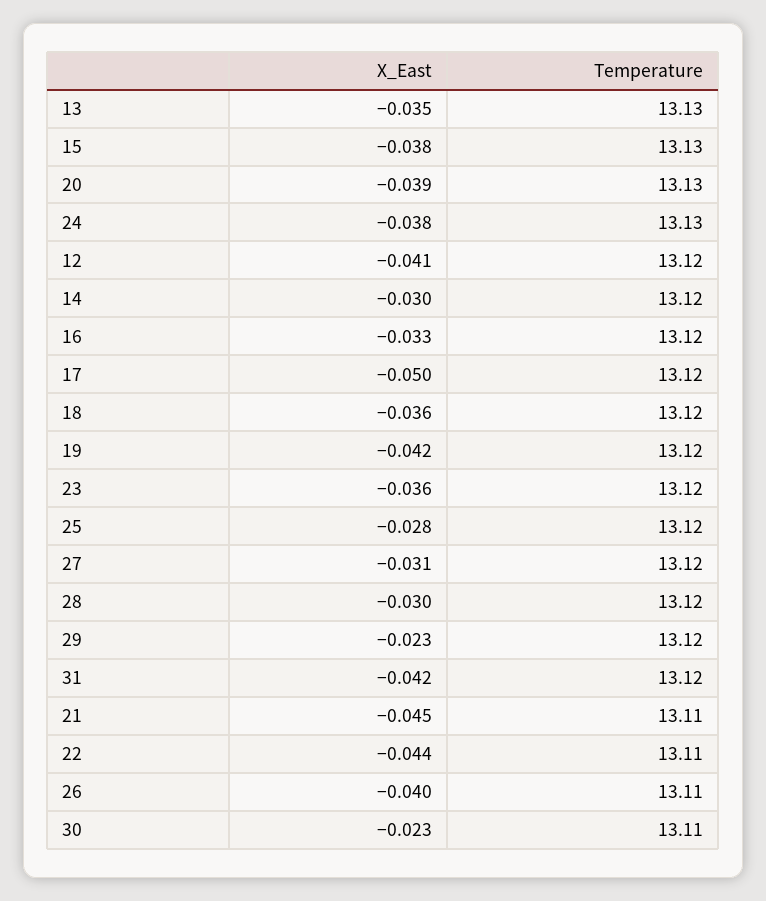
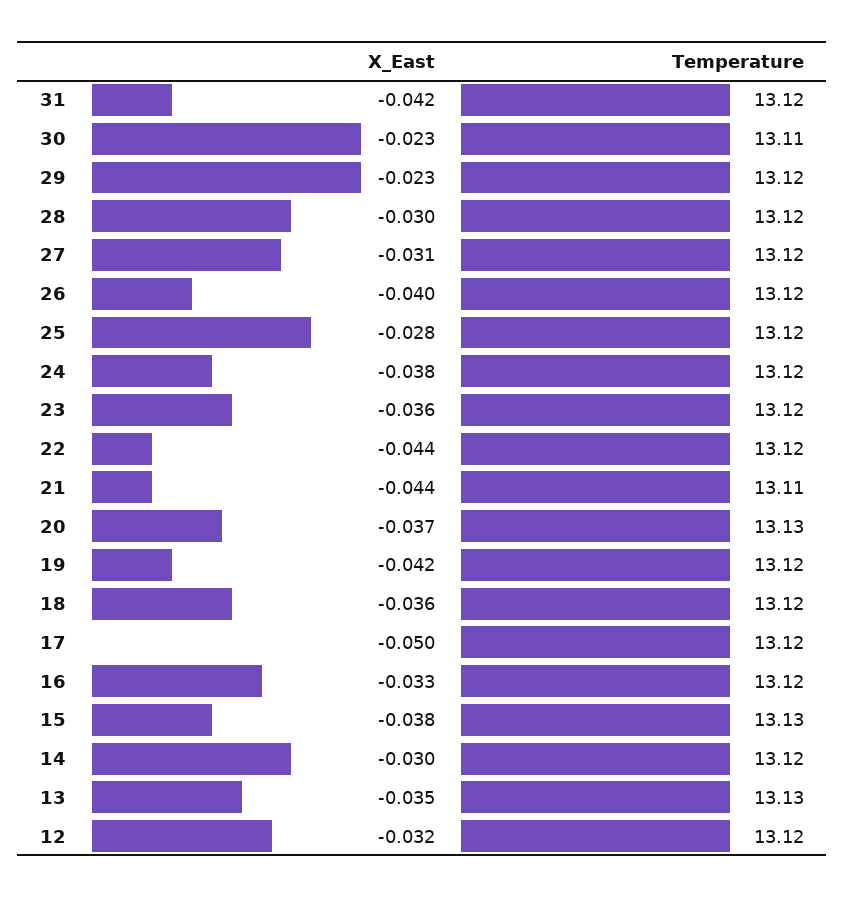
  {
    "X_East": {
      "13": -0.035,
      "15": -0.038,
-     "20": -0.039,
+     "20": -0.037,
      "24": -0.038,
-     "12": -0.041,
+     "12": -0.032,
      "14": -0.03,
      "16": -0.033,
      "17": -0.05,
      "18": -0.036,
      "19": -0.042,
      "23": -0.036,
      "25": -0.028,
      "27": -0.031,
      "28": -0.03,
      "29": -0.023,
      "31": -0.042,
-     "21": -0.045,
+     "21": -0.044,
      "22": -0.044,
      "26": -0.04,
      "30": -0.023
    },
    "Temperature": {
      "13": 13.13,
      "15": 13.13,
      "20": 13.13,
-     "24": 13.13,
+     "24": 13.12,
      "12": 13.12,
      "14": 13.12,
      "16": 13.12,
      "17": 13.12,
      "18": 13.12,
      "19": 13.12,
      "23": 13.12,
      "25": 13.12,
      "27": 13.12,
      "28": 13.12,
      "29": 13.12,
      "31": 13.12,
      "21": 13.11,
-     "22": 13.11,
+     "22": 13.12,
-     "26": 13.11,
+     "26": 13.12,
      "30": 13.11
    }
  }

